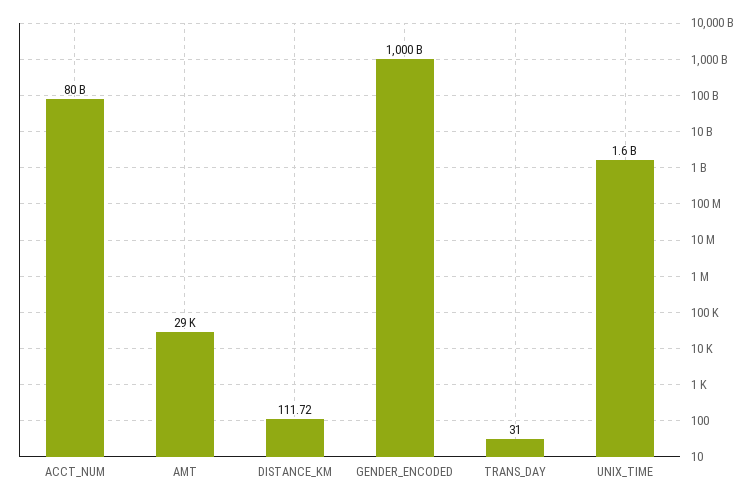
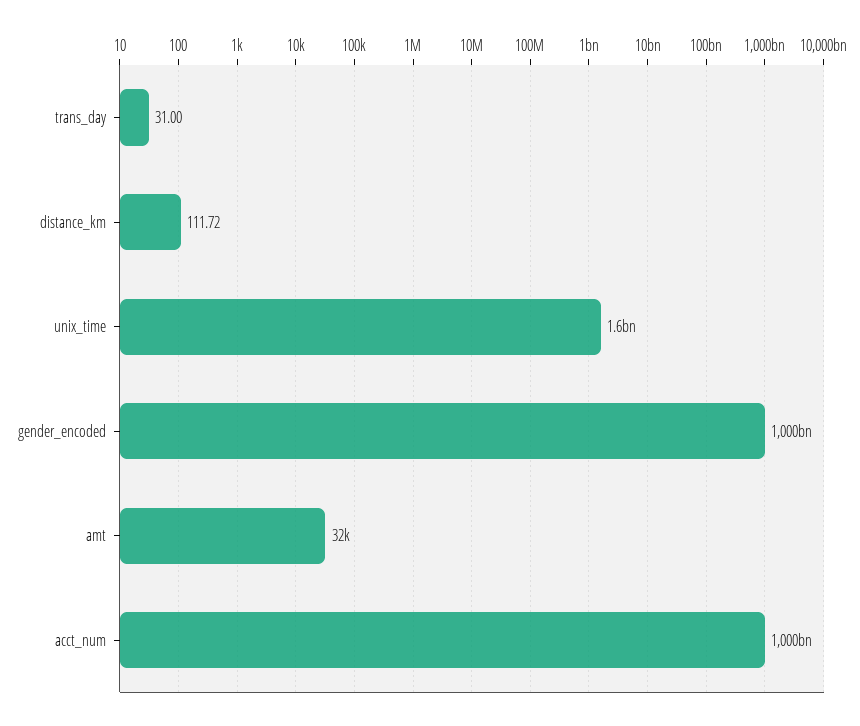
  {
-   "ACCT_NUM": 80000000000,
+   "ACCT_NUM": 1000000000000,
-   "AMT": 29000,
+   "AMT": 32000,
    "DISTANCE_KM": 111.72,
    "GENDER_ENCODED": 1000000000000,
    "TRANS_DAY": 31,
    "UNIX_TIME": 1600000000
  }

